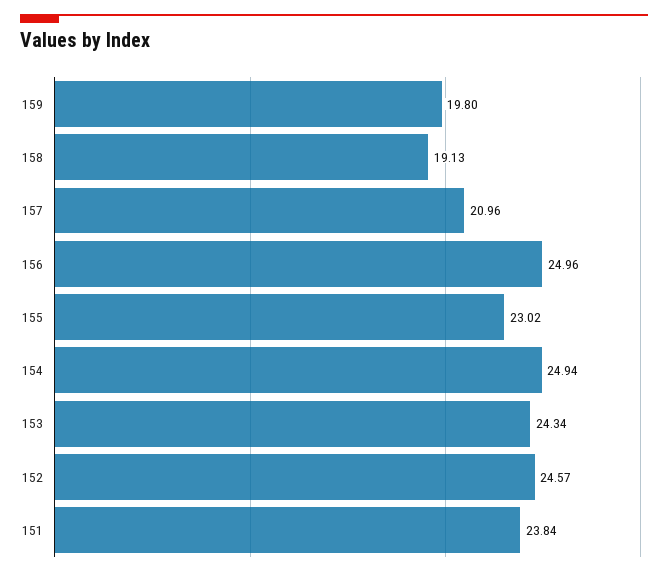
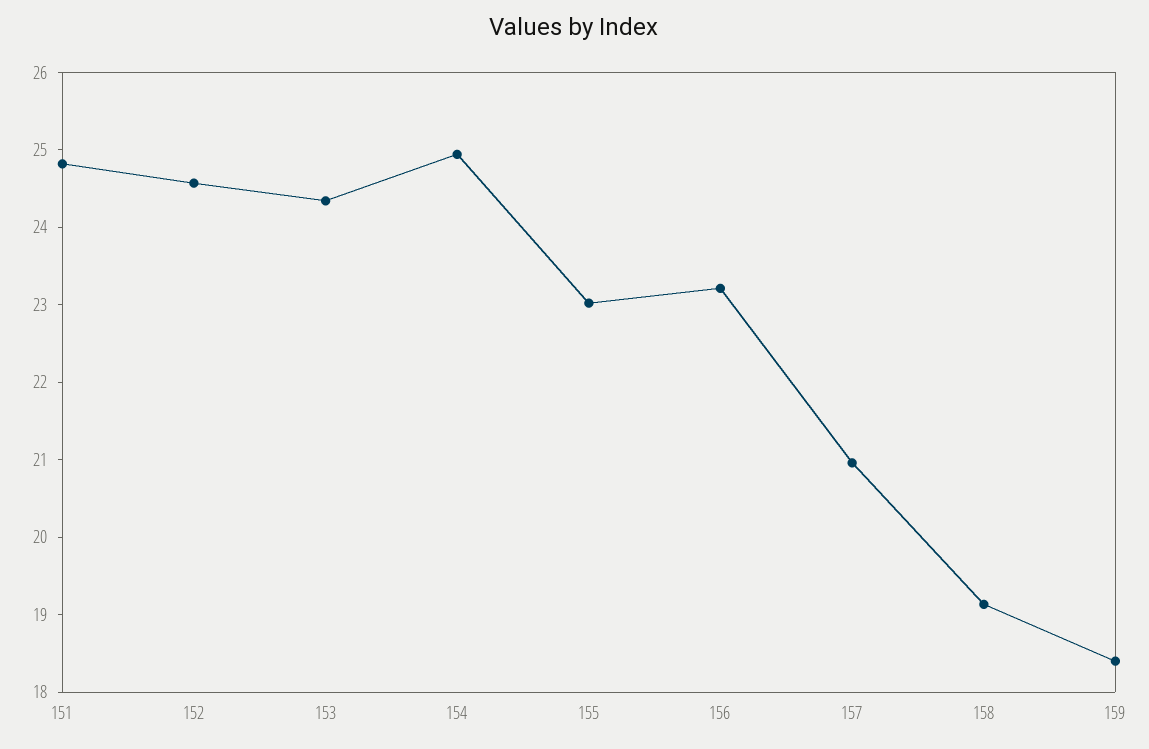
  {
-   "159": 19.8,
+   "159": 18.4,
    "158": 19.13,
    "157": 20.96,
-   "156": 24.96,
+   "156": 23.2,
    "155": 23.02,
    "154": 24.94,
    "153": 24.34,
    "152": 24.57,
-   "151": 23.84
+   "151": 24.8
  }

